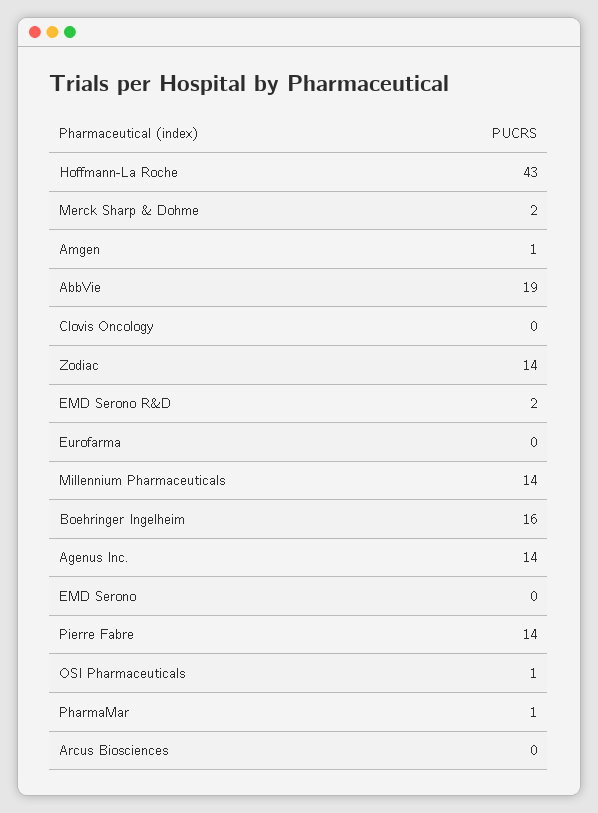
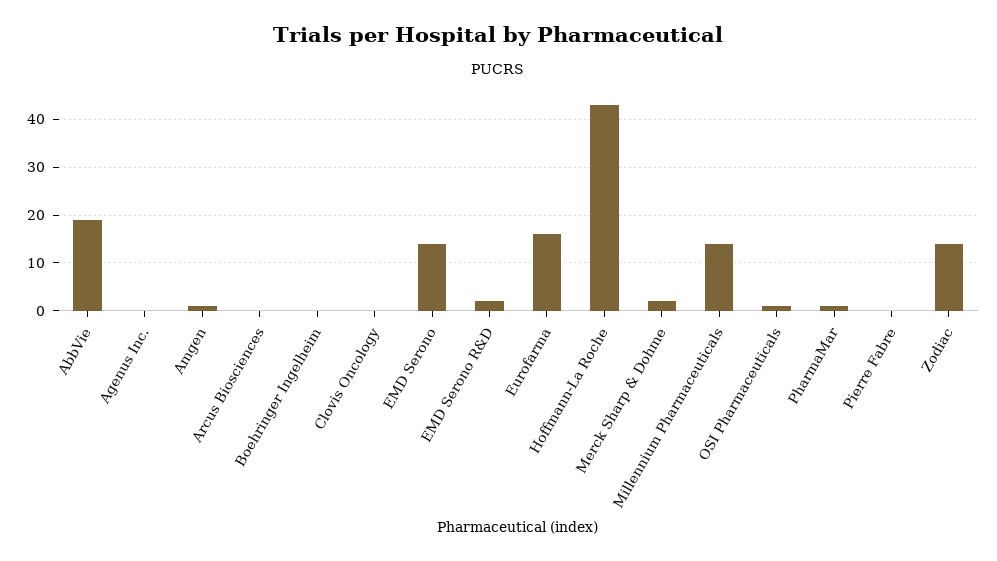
  {
    "Hoffmann-La Roche": 43,
    "Merck Sharp & Dohme": 2,
    "Amgen": 1,
    "AbbVie": 19,
    "Clovis Oncology": 0,
    "Zodiac": 14,
    "EMD Serono R&D": 2,
-   "Eurofarma": 0,
+   "Eurofarma": 15,
    "Millennium Pharmaceuticals": 14,
-   "Boehringer Ingelheim": 16,
+   "Boehringer Ingelheim": 0,
-   "Agenus Inc.": 14,
+   "Agenus Inc.": 0,
-   "EMD Serono": 0,
+   "EMD Serono": 15,
-   "Pierre Fabre": 14,
+   "Pierre Fabre": 0,
    "OSI Pharmaceuticals": 1,
    "PharmaMar": 1,
    "Arcus Biosciences": 0
  }

